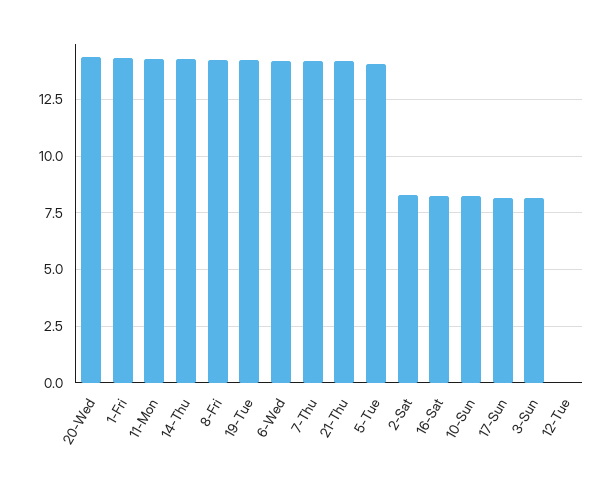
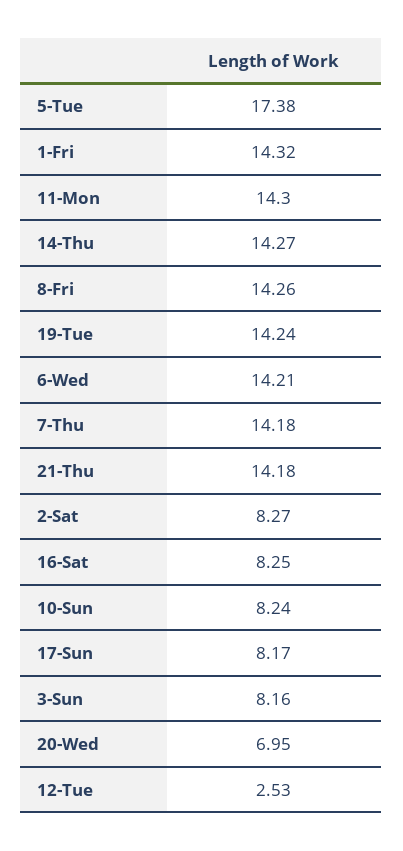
  {
-   "20-Wed": 14.5,
+   "20-Wed": 6.95,
    "1-Fri": 14.32,
    "11-Mon": 14.3,
    "14-Thu": 14.27,
    "8-Fri": 14.26,
    "19-Tue": 14.24,
    "6-Wed": 14.21,
    "7-Thu": 14.18,
    "21-Thu": 14.18,
-   "5-Tue": 14,
+   "5-Tue": 17.38,
    "2-Sat": 8.27,
    "16-Sat": 8.25,
    "10-Sun": 8.24,
    "17-Sun": 8.17,
    "3-Sun": 8.16,
-   "12-Tue": 0
+   "12-Tue": 2.53
  }

